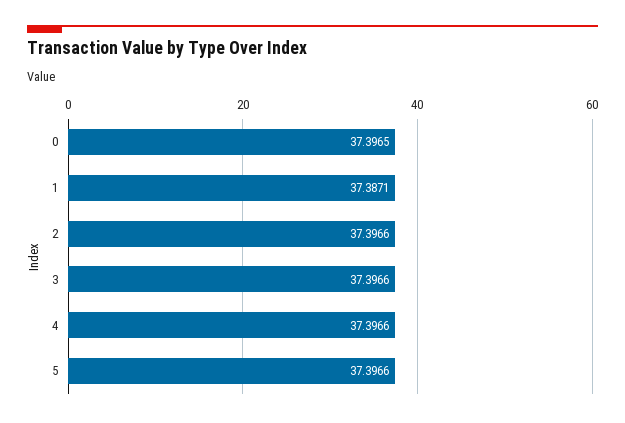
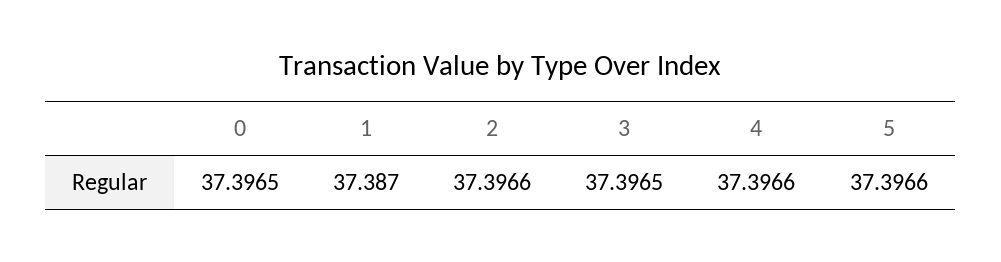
  {
    "0": 37.3965,
-   "1": 37.3871,
+   "1": 37.387,
    "2": 37.3966,
-   "3": 37.3966,
+   "3": 37.3965,
    "4": 37.3966,
    "5": 37.3966
  }

